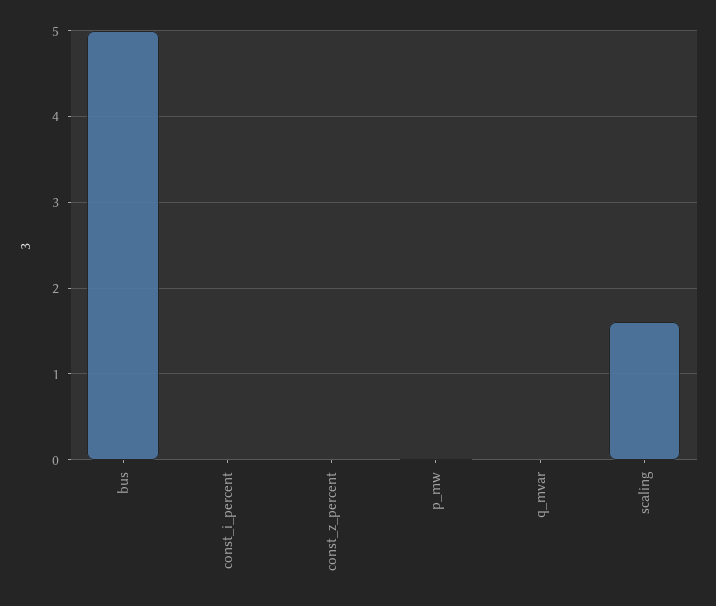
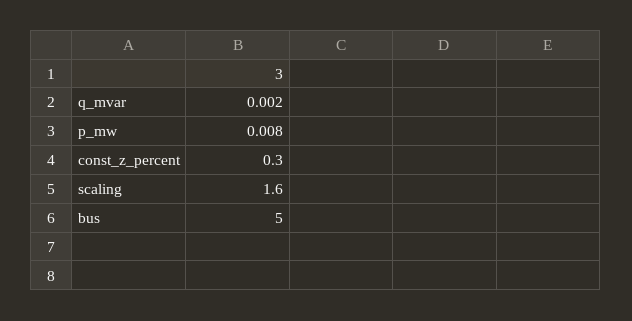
  {
    "bus": 5,
-   "const_i_percent": 0,
-   "const_z_percent": 0,
+   "const_z_percent": 0.3,
    "p_mw": 0.008,
    "q_mvar": 0.002,
    "scaling": 1.6
  }

